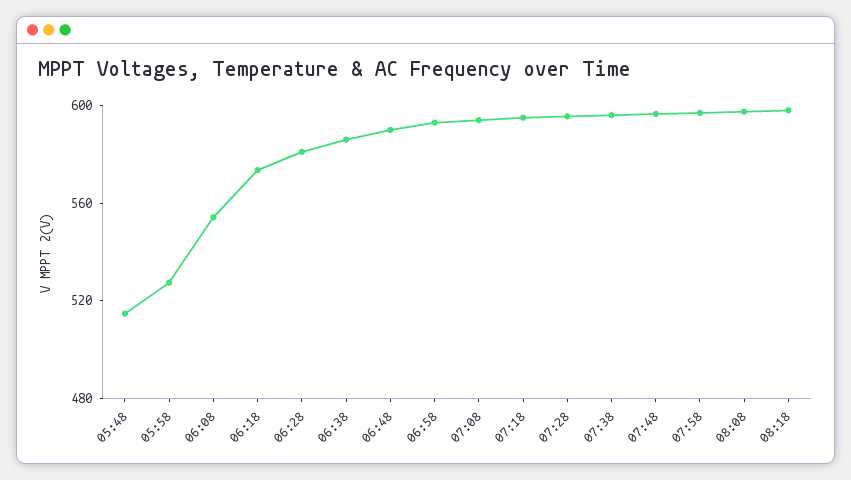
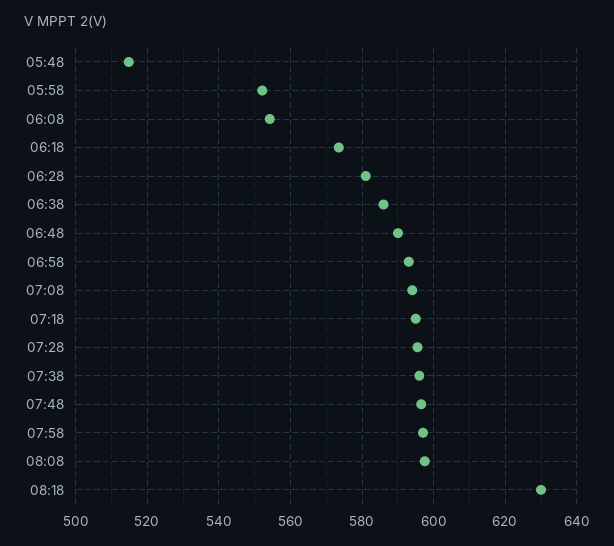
  {
    "05:48": 514,
-   "05:58": 530,
+   "05:58": 552,
    "06:08": 554,
    "06:18": 574,
    "06:28": 582,
    "06:38": 586,
    "06:48": 590,
    "06:58": 594,
    "07:08": 594,
    "07:18": 596,
    "07:28": 596,
    "07:38": 596,
    "07:48": 596,
    "07:58": 598,
    "08:08": 598,
-   "08:18": 600
+   "08:18": 630
  }

